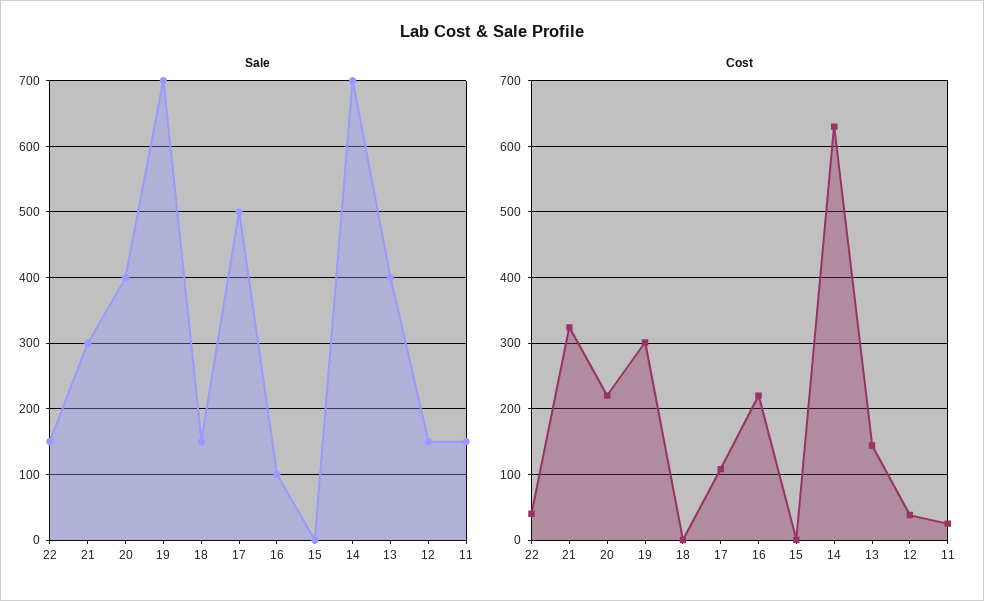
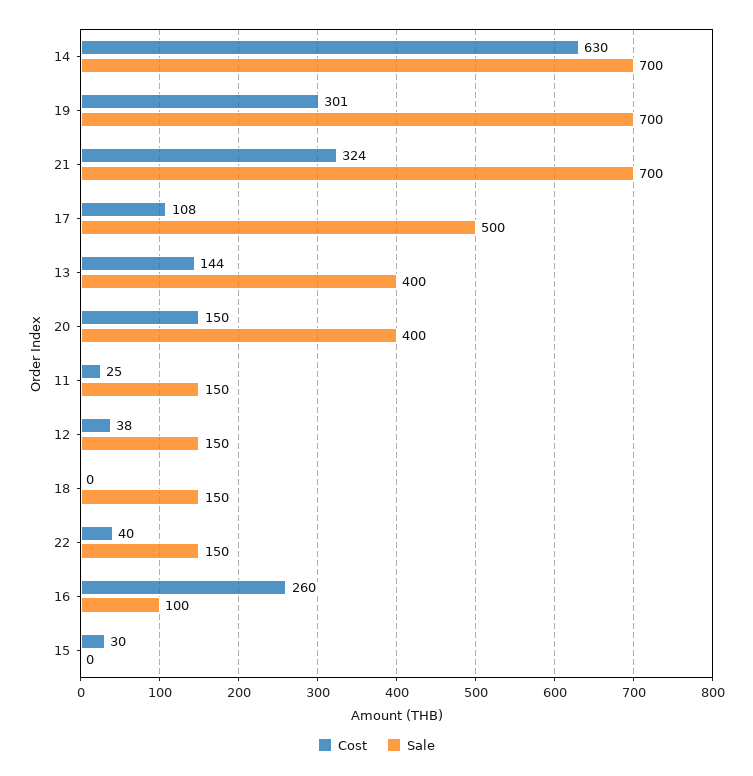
  {
    "Sale": {
      "22": 150,
-     "21": 300,
+     "21": 700,
      "20": 400,
      "19": 700,
      "18": 150,
      "17": 500,
      "16": 100,
      "15": 0,
      "14": 700,
      "13": 400,
      "12": 150,
      "11": 150
    },
    "Cost": {
      "22": 40,
      "21": 324,
-     "20": 220,
+     "20": 150,
      "19": 301,
      "18": 0,
      "17": 108,
-     "16": 220,
+     "16": 260,
-     "15": 0,
+     "15": 30,
      "14": 630,
      "13": 144,
      "12": 38,
      "11": 25
    }
  }

